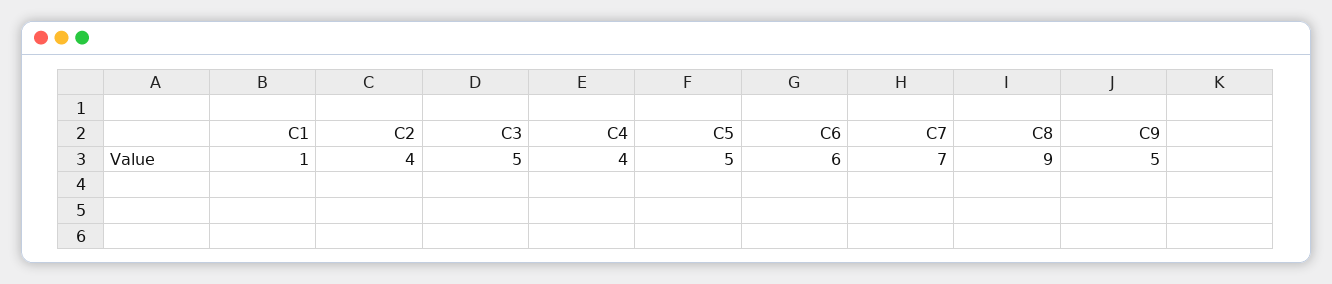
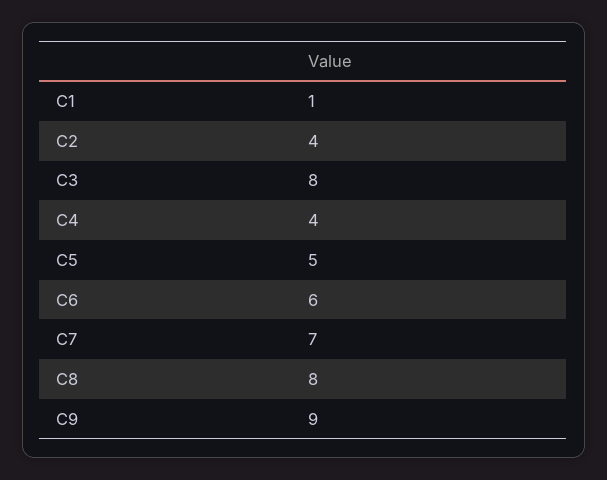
  {
    "C1": 1,
    "C2": 4,
-   "C3": 5,
+   "C3": 8,
    "C4": 4,
    "C5": 5,
    "C6": 6,
    "C7": 7,
-   "C8": 9,
+   "C8": 8,
-   "C9": 5
+   "C9": 9
  }

